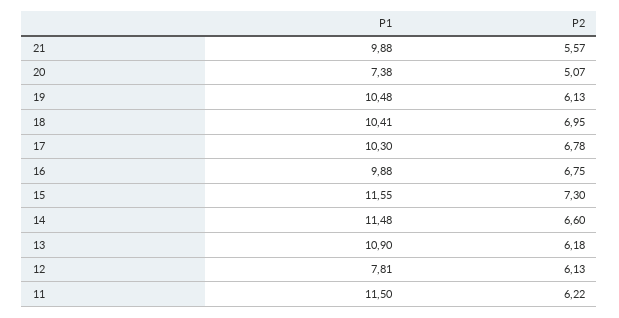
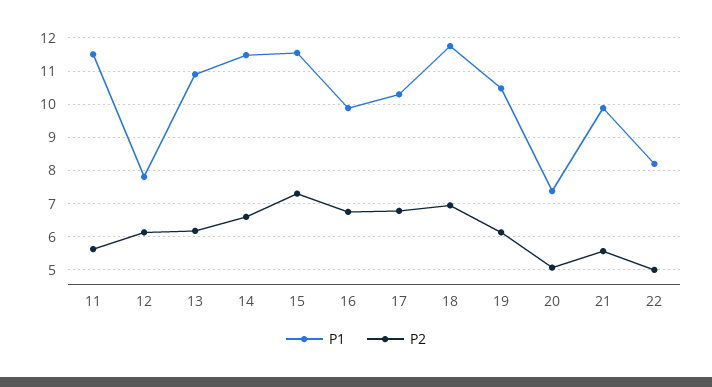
  {
    "P1": {
      "21": 9.88,
      "20": 7.38,
      "19": 10.48,
-     "18": 10.41,
+     "18": 11.8,
      "17": 10.3,
      "16": 9.88,
      "15": 11.55,
      "14": 11.48,
      "13": 10.9,
      "12": 7.81,
-     "11": 11.5
+     "11": 11.5,
+     "22": 8.2
    },
    "P2": {
      "21": 5.57,
      "20": 5.07,
      "19": 6.13,
      "18": 6.95,
      "17": 6.78,
      "16": 6.75,
      "15": 7.3,
      "14": 6.6,
      "13": 6.18,
      "12": 6.13,
-     "11": 6.22
+     "11": 5.6,
+     "22": 5
    }
  }

